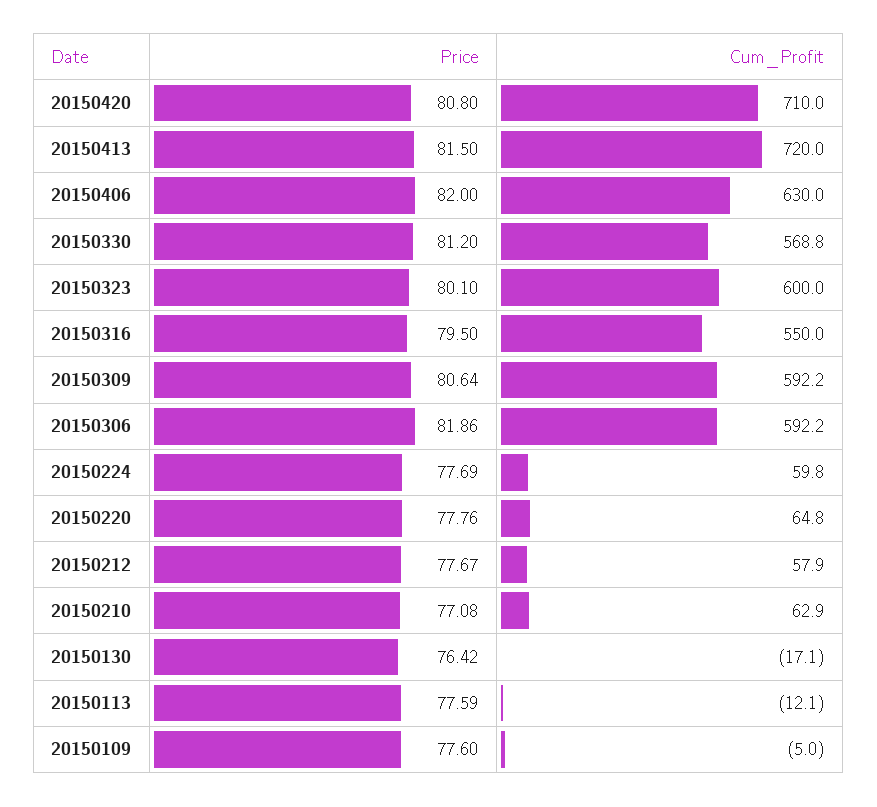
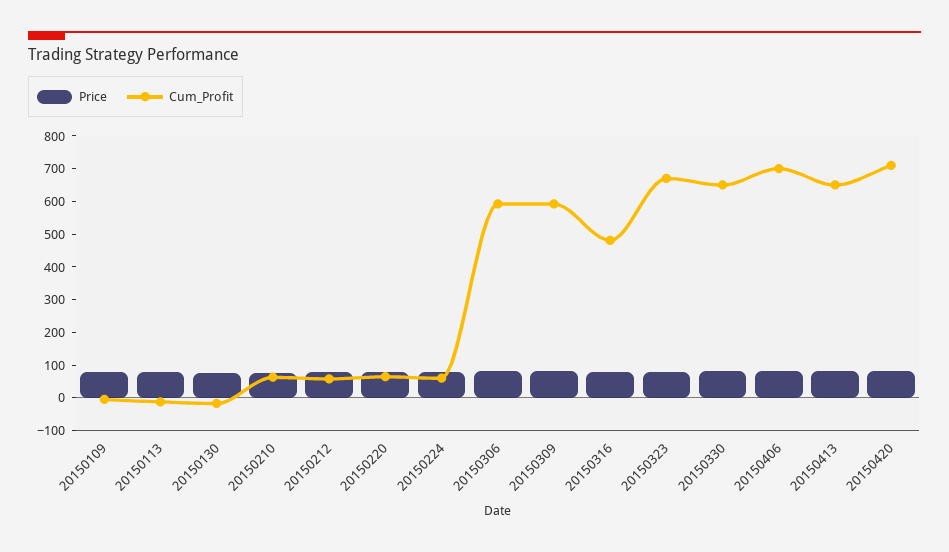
  {
    "Price": {
      "20150420": 80.8,
      "20150413": 81.5,
      "20150406": 82,
      "20150330": 81.2,
      "20150323": 80.1,
      "20150316": 79.5,
      "20150309": 80.64,
      "20150306": 81.86,
      "20150224": 77.69,
      "20150220": 77.76,
      "20150212": 77.67,
      "20150210": 77.08,
      "20150130": 76.42,
      "20150113": 77.59,
      "20150109": 77.6
    },
    "Cum_Profit": {
      "20150420": 710,
-     "20150413": 720,
+     "20150413": 650,
-     "20150406": 630,
+     "20150406": 700,
-     "20150330": 568.8,
+     "20150330": 650,
-     "20150323": 600,
+     "20150323": 675,
-     "20150316": 550,
+     "20150316": 475,
      "20150309": 592.2,
      "20150306": 592.2,
      "20150224": 59.8,
      "20150220": 64.8,
      "20150212": 57.9,
      "20150210": 62.9,
      "20150130": -17.1,
      "20150113": -12.1,
      "20150109": -5
    }
  }

